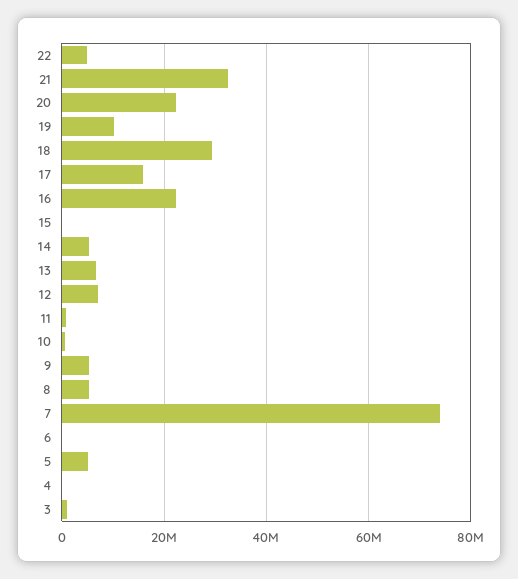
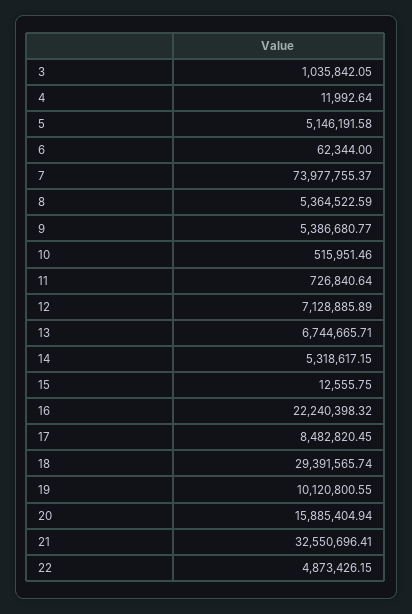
  {
    "22": 4873426.15,
    "21": 32550696.41,
-   "20": 22000000,
+   "20": 15885404.94,
    "19": 10120800.55,
    "18": 29391565.74,
-   "17": 16000000,
+   "17": 8482820.45,
    "16": 22240398.32,
    "15": 12555.75,
    "14": 5318617.15,
    "13": 6744665.71,
    "12": 7128885.89,
    "11": 726840.64,
    "10": 515951.46,
    "9": 5386680.77,
    "8": 5364522.59,
    "7": 73977755.37,
    "6": 62344,
    "5": 5146191.58,
    "4": 11992.64,
    "3": 1035842.05
  }

